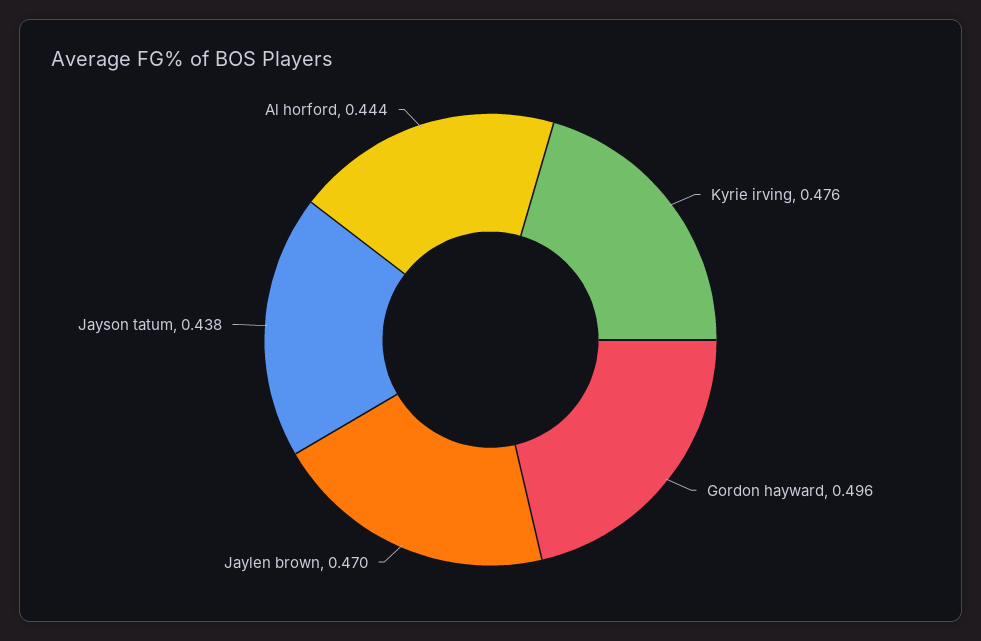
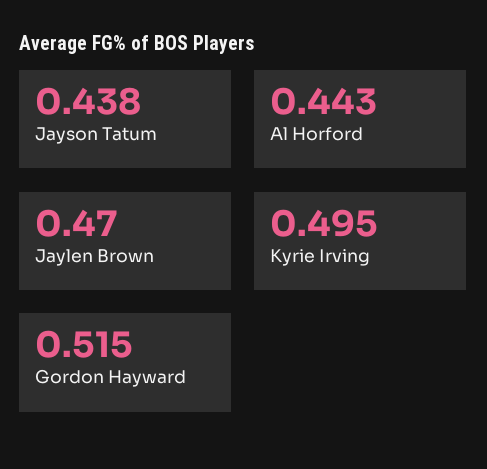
  {
-   "Kyrie irving": 0.476,
+   "Kyrie irving": 0.495,
-   "Gordon hayward": 0.496,
+   "Gordon hayward": 0.515,
    "Jaylen brown": 0.47,
    "Jayson tatum": 0.438,
-   "Al horford": 0.444
+   "Al horford": 0.443
  }

